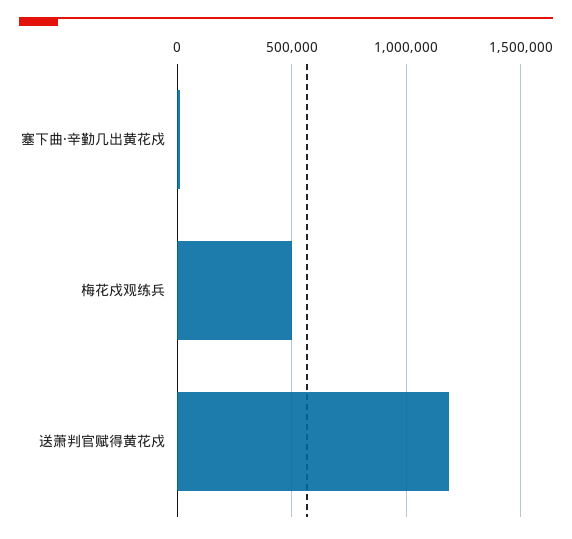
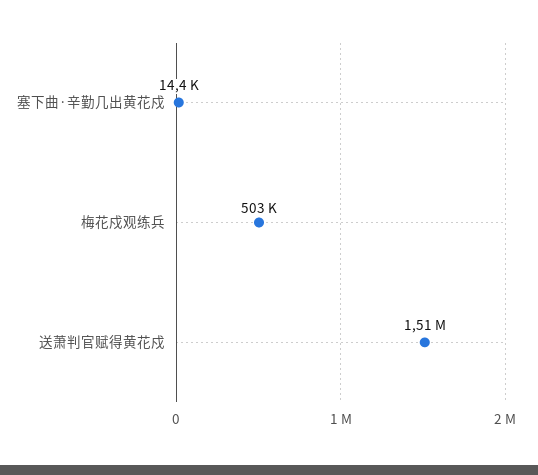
  {
    "塞下曲·辛勤几出黄花戍": 14400,
    "梅花戍观练兵": 503000,
-   "送萧判官赋得黄花戍": 1200000
+   "送萧判官赋得黄花戍": 1510000
  }

